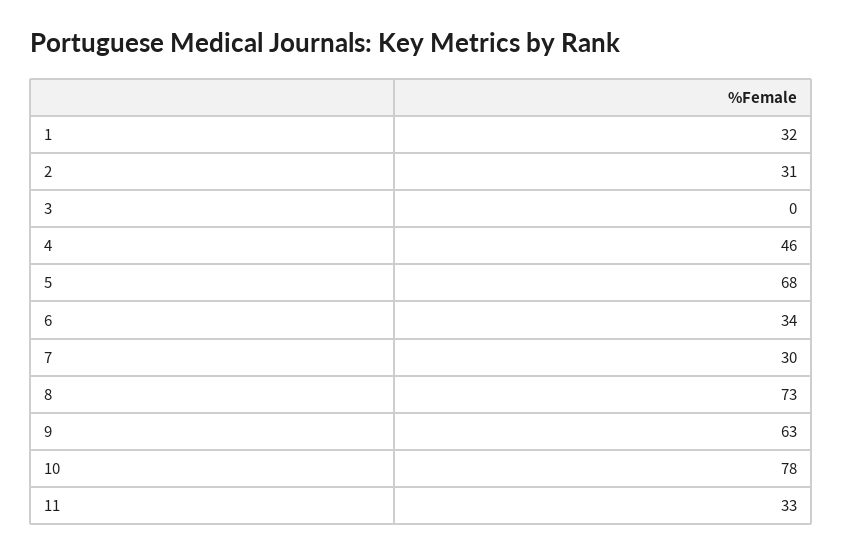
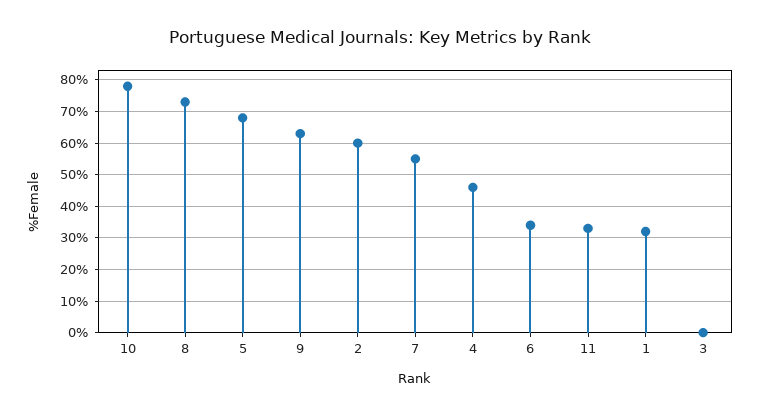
  {
    "1": 32,
-   "2": 31,
+   "2": 60,
    "3": 0,
    "4": 46,
    "5": 68,
    "6": 34,
-   "7": 30,
+   "7": 55,
    "8": 73,
    "9": 63,
    "10": 78,
    "11": 33
  }

